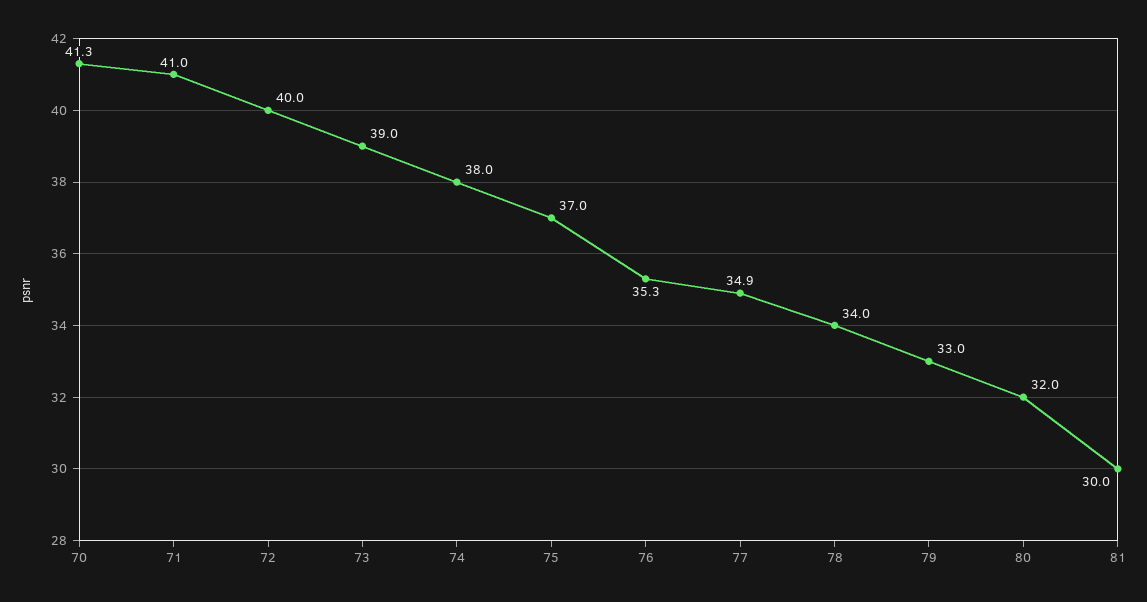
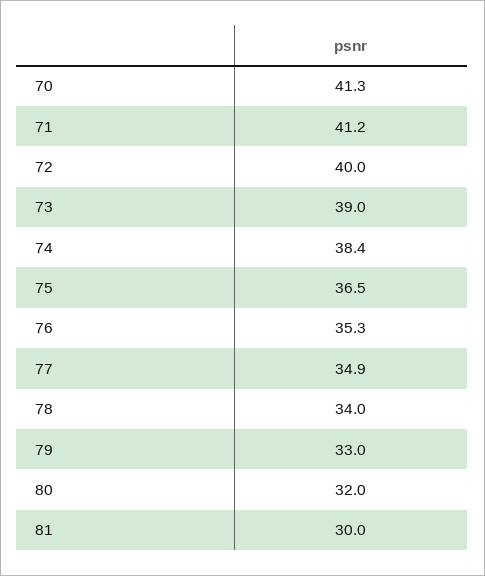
  {
    "70": 41.3,
-   "71": 41,
+   "71": 41.2,
    "72": 40,
    "73": 39,
-   "74": 38,
+   "74": 38.4,
-   "75": 37,
+   "75": 36.5,
    "76": 35.3,
    "77": 34.9,
    "78": 34,
    "79": 33,
    "80": 32,
    "81": 30
  }

